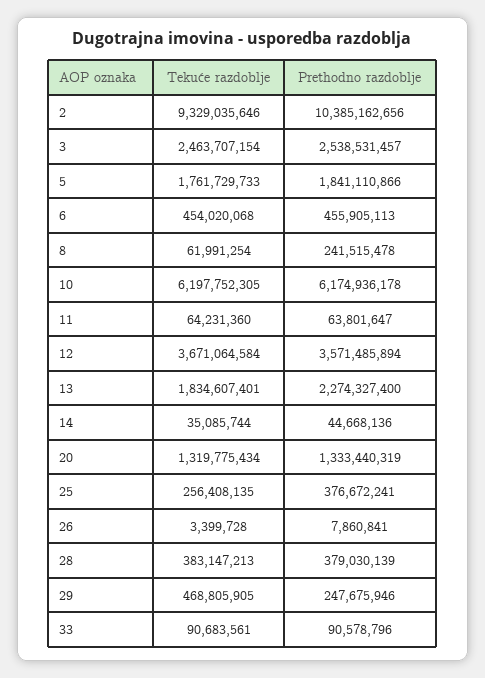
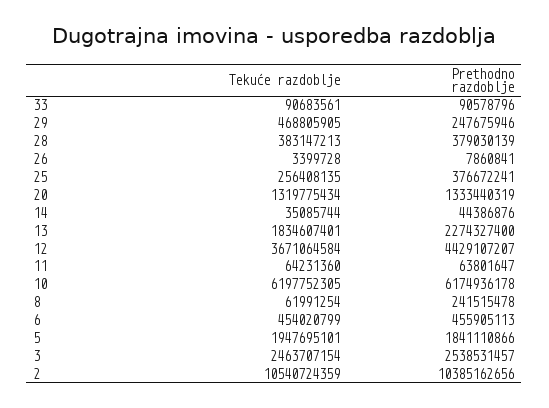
  {
    "Tekuće razdoblje": {
-     "2": 9329035646,
+     "2": 10540724359,
      "3": 2463707154,
-     "5": 1761729733,
+     "5": 1947695101,
-     "6": 454020068,
+     "6": 454020799,
      "8": 61991254,
      "10": 6197752305,
      "11": 64231360,
      "12": 3671064584,
      "13": 1834607401,
      "14": 35085744,
      "20": 1319775434,
      "25": 256408135,
      "26": 3399728,
      "28": 383147213,
      "29": 468805905,
      "33": 90683561
    },
    "Prethodno razdoblje": {
      "2": 10385162656,
      "3": 2538531457,
      "5": 1841110866,
      "6": 455905113,
      "8": 241515478,
      "10": 6174936178,
      "11": 63801647,
-     "12": 3571485894,
+     "12": 4429107207,
      "13": 2274327400,
-     "14": 44668136,
+     "14": 44386876,
      "20": 1333440319,
      "25": 376672241,
      "26": 7860841,
      "28": 379030139,
      "29": 247675946,
      "33": 90578796
    }
  }

